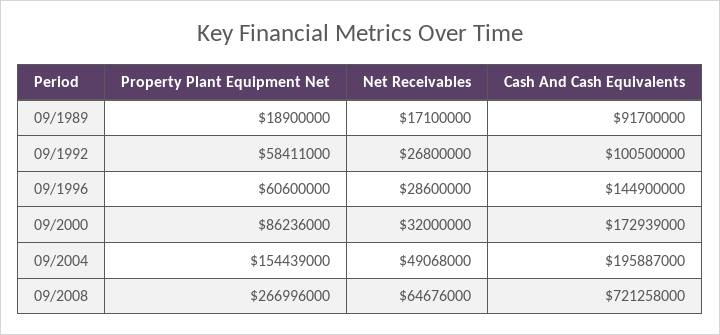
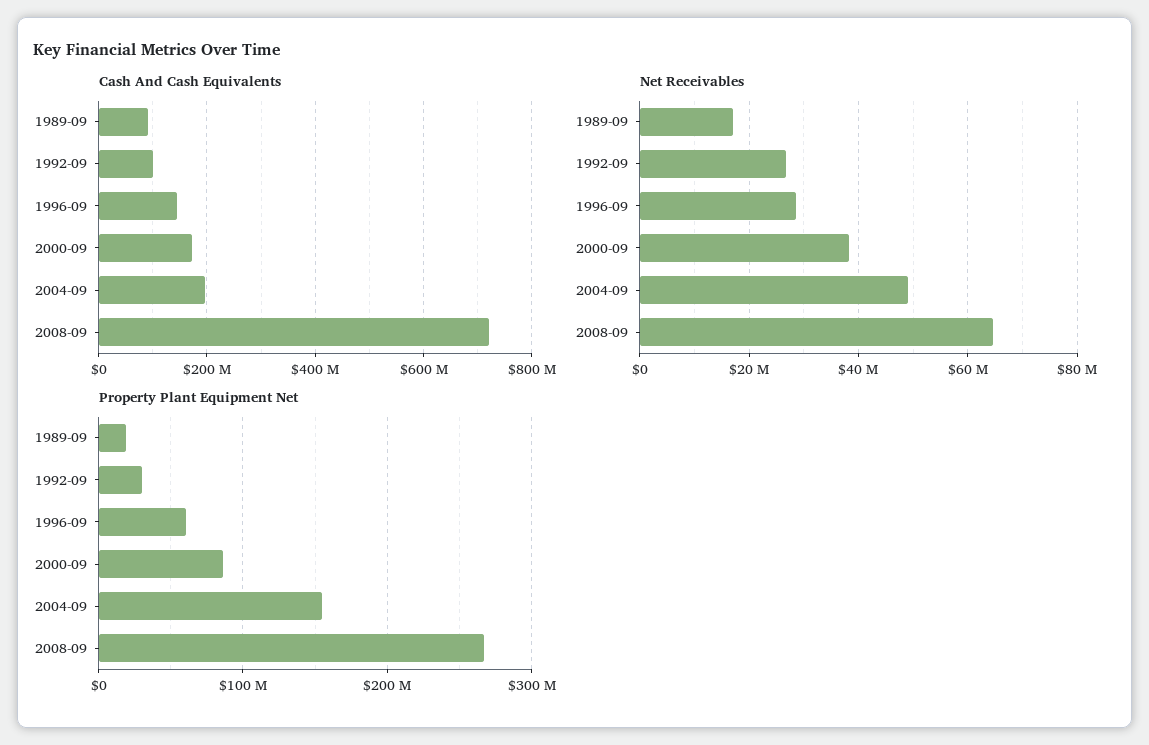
  {
    "Property Plant Equipment Net": {
      "09/1989": 18900000,
-     "09/1992": 58411000,
+     "09/1992": 30000000,
      "09/1996": 60600000,
      "09/2000": 86236000,
      "09/2004": 154439000,
      "09/2008": 266996000
    },
    "Net Receivables": {
      "09/1989": 17100000,
      "09/1992": 26800000,
      "09/1996": 28600000,
-     "09/2000": 32000000,
+     "09/2000": 38000000,
      "09/2004": 49068000,
      "09/2008": 64676000
    },
    "Cash And Cash Equivalents": {
      "09/1989": 91700000,
      "09/1992": 100500000,
      "09/1996": 144900000,
      "09/2000": 172939000,
      "09/2004": 195887000,
      "09/2008": 721258000
    }
  }

